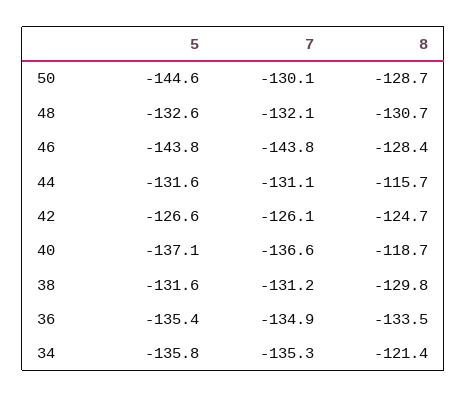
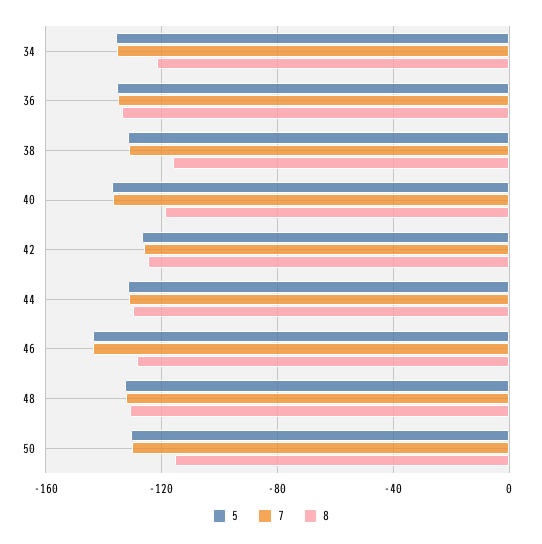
  {
    "5": {
-     "50": -144.6,
+     "50": -130,
      "48": -132.6,
      "46": -143.8,
      "44": -131.6,
      "42": -126.6,
      "40": -137.1,
      "38": -131.6,
      "36": -135.4,
      "34": -135.8
    },
    "7": {
      "50": -130.1,
      "48": -132.1,
      "46": -143.8,
      "44": -131.1,
      "42": -126.1,
      "40": -136.6,
      "38": -131.2,
      "36": -134.9,
      "34": -135.3
    },
    "8": {
-     "50": -128.7,
+     "50": -115,
      "48": -130.7,
      "46": -128.4,
-     "44": -115.7,
+     "44": -130,
      "42": -124.7,
      "40": -118.7,
-     "38": -129.8,
+     "38": -115,
      "36": -133.5,
      "34": -121.4
    }
  }

